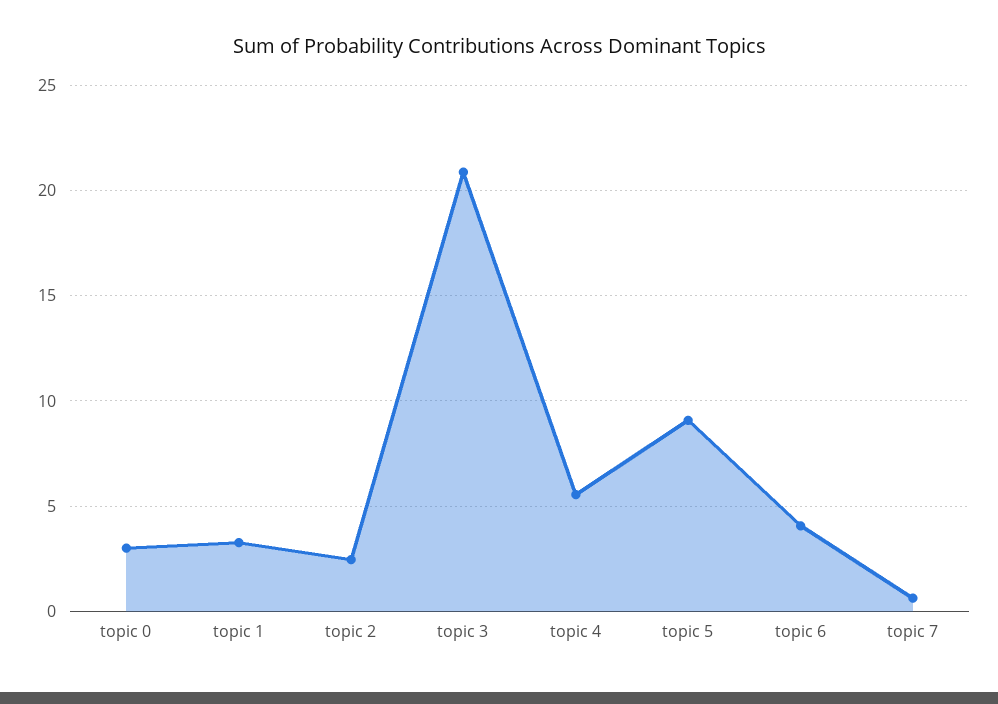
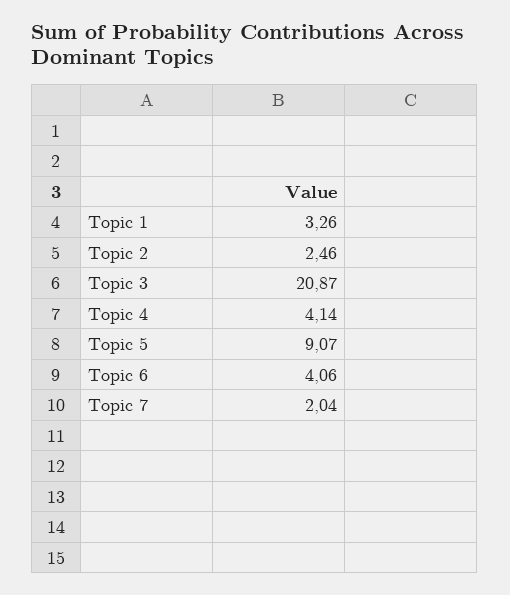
  {
-   "topic 0": 3,
    "topic 1": 3.26,
    "topic 2": 2.46,
    "topic 3": 20.87,
-   "topic 4": 5.5,
+   "topic 4": 4.14,
    "topic 5": 9.07,
    "topic 6": 4.06,
-   "topic 7": 0.5
+   "topic 7": 2.04
  }

